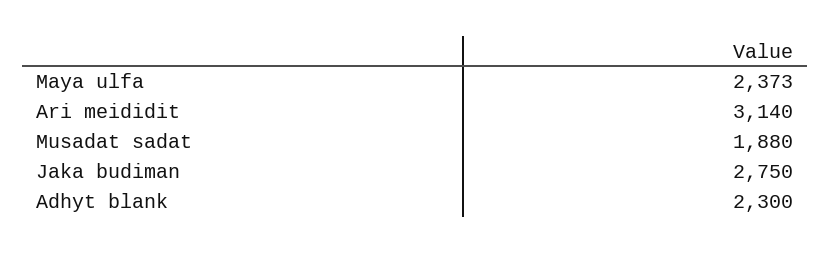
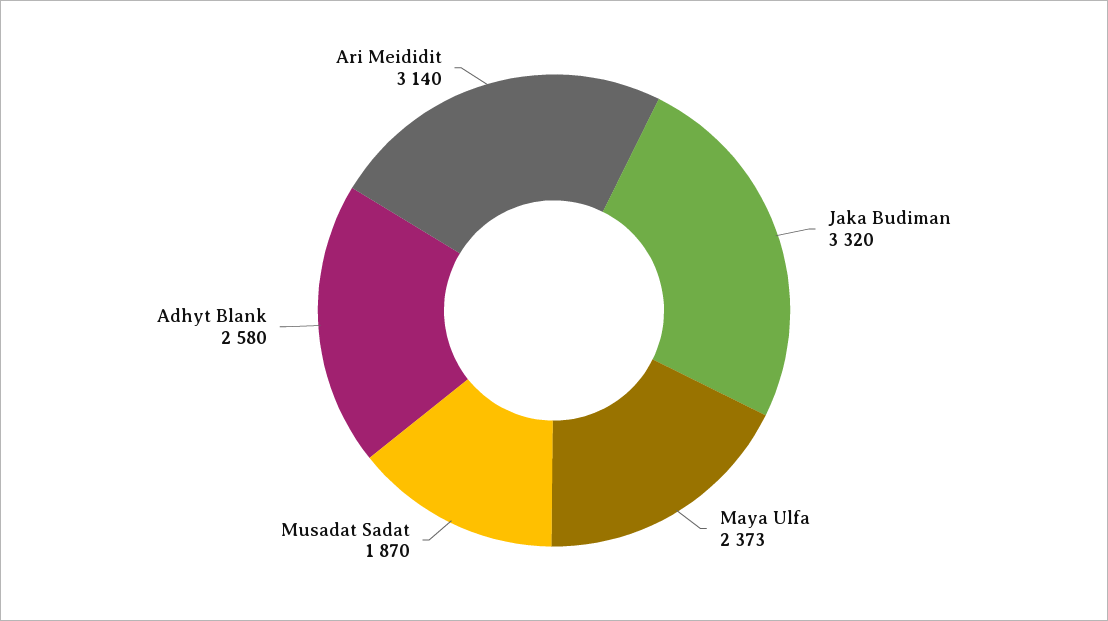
  {
    "Maya ulfa": 2373,
    "Ari meididit": 3140,
-   "Musadat sadat": 1880,
+   "Musadat sadat": 1870,
-   "Jaka budiman": 2750,
+   "Jaka budiman": 3320,
-   "Adhyt blank": 2300
+   "Adhyt blank": 2580
  }

